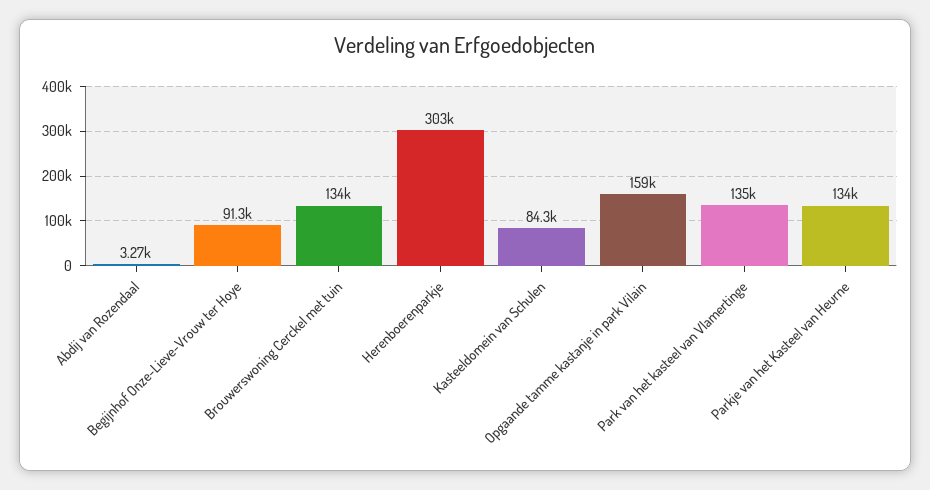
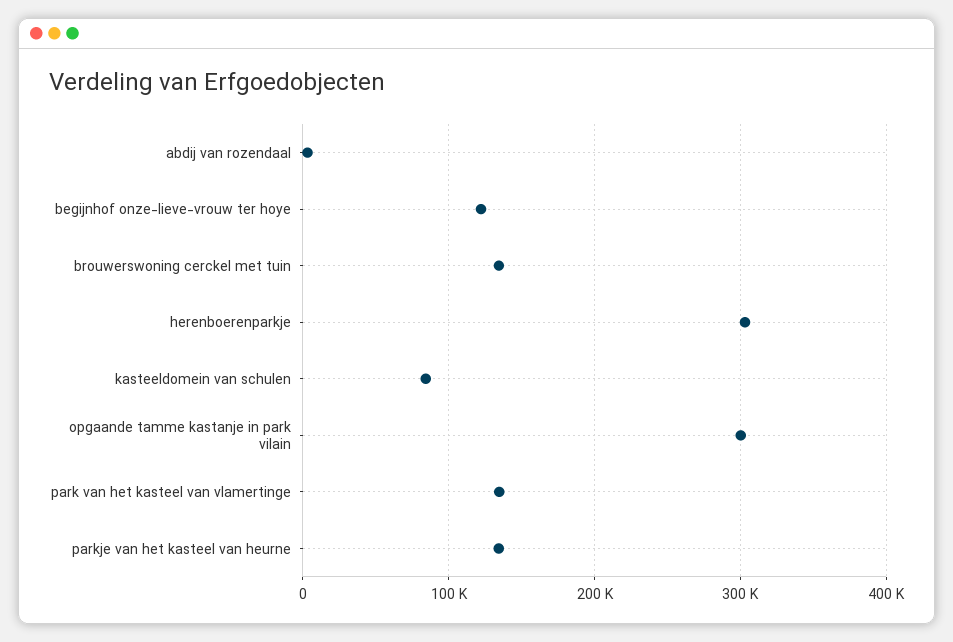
  {
    "Abdij van Rozendaal": 3270,
-   "Begijnhof Onze-Lieve-Vrouw ter Hoye": 91300,
+   "Begijnhof Onze-Lieve-Vrouw ter Hoye": 120000,
    "Brouwerswoning Cerckel met tuin": 134000,
    "Herenboerenparkje": 303000,
    "Kasteeldomein van Schulen": 84300,
-   "Opgaande tamme kastanje in park Vilain": 159000,
+   "Opgaande tamme kastanje in park Vilain": 300000,
    "Park van het kasteel van Vlamertinge": 135000,
    "Parkje van het Kasteel van Heurne": 134000
  }

